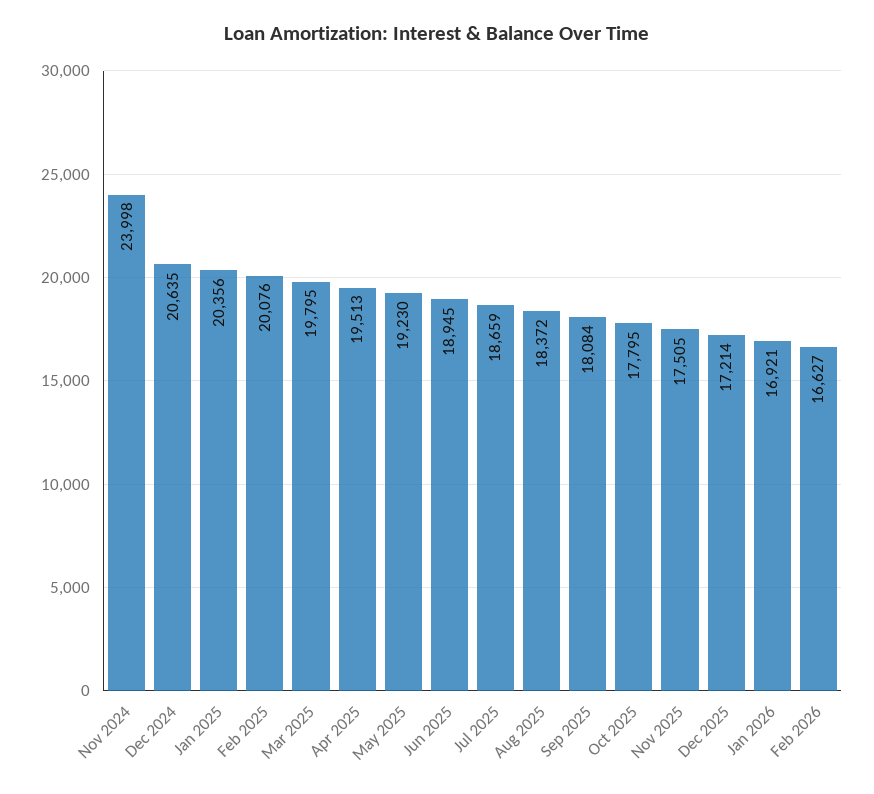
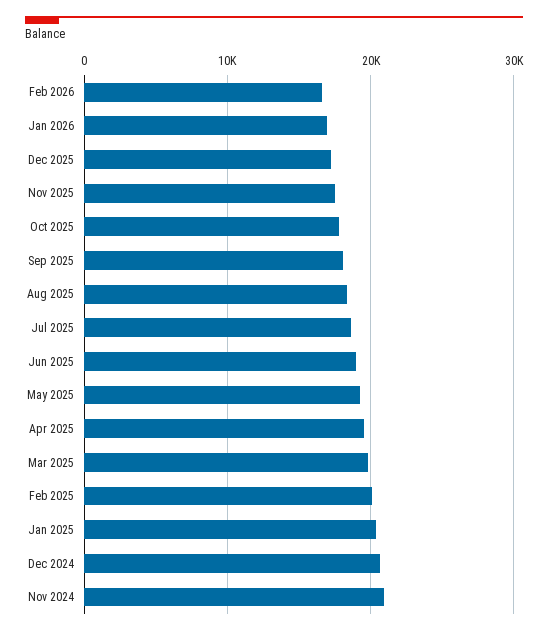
  {
-   "Nov 2024": 23998,
+   "Nov 2024": 21000,
    "Dec 2024": 20635,
    "Jan 2025": 20356,
    "Feb 2025": 20076,
    "Mar 2025": 19795,
    "Apr 2025": 19513,
    "May 2025": 19230,
    "Jun 2025": 18945,
    "Jul 2025": 18659,
    "Aug 2025": 18372,
    "Sep 2025": 18084,
    "Oct 2025": 17795,
    "Nov 2025": 17505,
    "Dec 2025": 17214,
    "Jan 2026": 16921,
    "Feb 2026": 16627
  }

